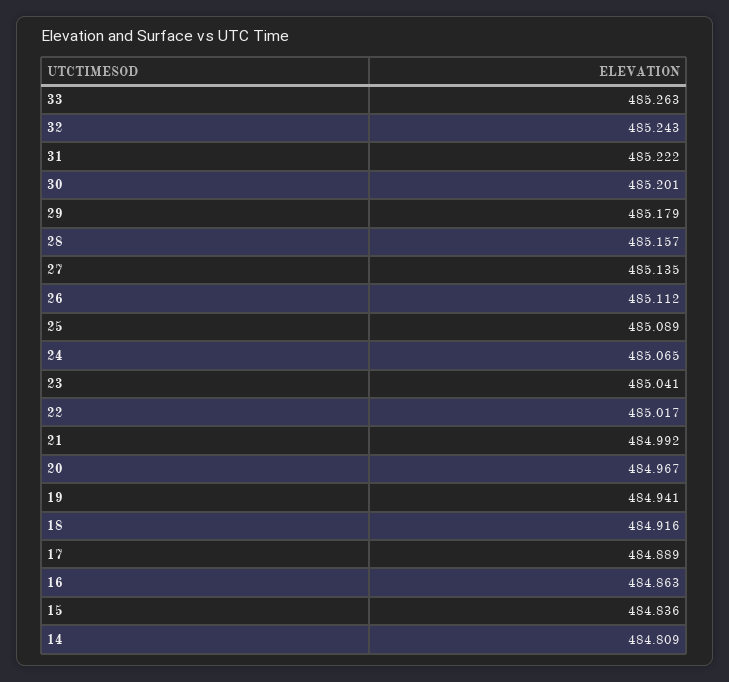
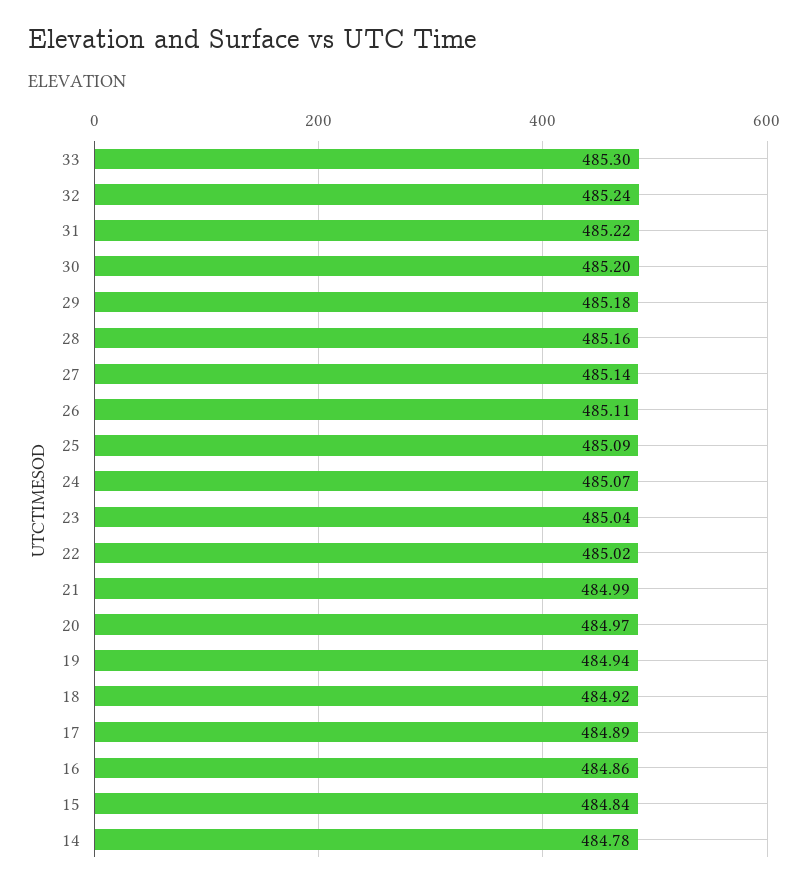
  {
-   "33": 485.263,
+   "33": 485.3,
    "32": 485.243,
    "31": 485.222,
    "30": 485.201,
    "29": 485.179,
    "28": 485.157,
    "27": 485.135,
    "26": 485.112,
    "25": 485.089,
    "24": 485.065,
    "23": 485.041,
    "22": 485.017,
    "21": 484.992,
    "20": 484.967,
    "19": 484.941,
    "18": 484.916,
    "17": 484.889,
    "16": 484.863,
    "15": 484.836,
-   "14": 484.809
+   "14": 484.78
  }

